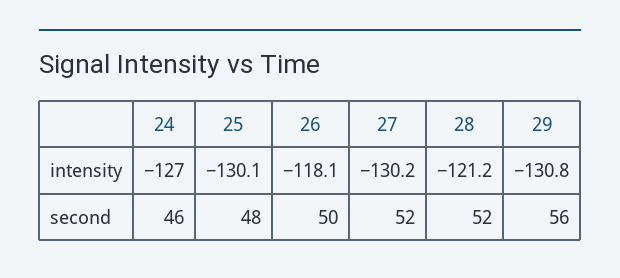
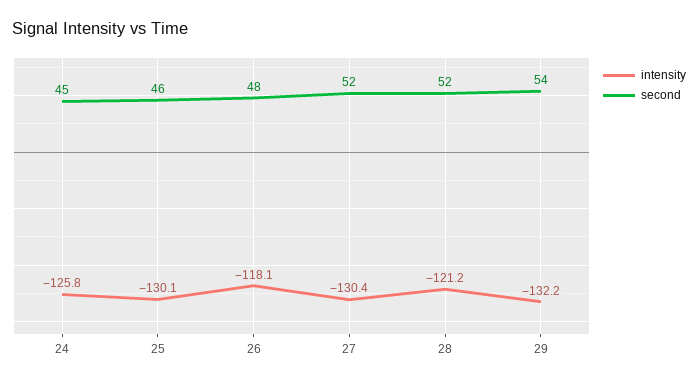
  {
    "intensity": {
-     "24": -127,
+     "24": -125.8,
      "25": -130.1,
      "26": -118.1,
-     "27": -130.2,
+     "27": -130.4,
      "28": -121.2,
-     "29": -130.8
+     "29": -132.2
    },
    "second": {
-     "24": 46,
+     "24": 45,
-     "25": 48,
+     "25": 46,
-     "26": 50,
+     "26": 48,
      "27": 52,
      "28": 52,
-     "29": 56
+     "29": 54
    }
  }

